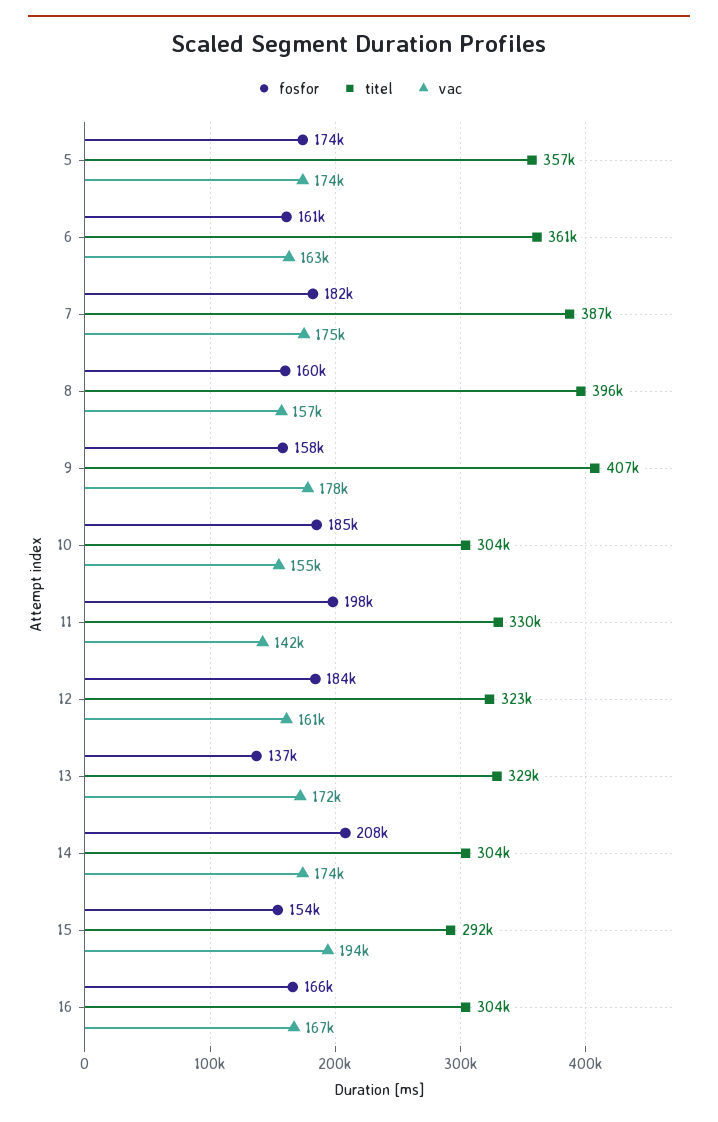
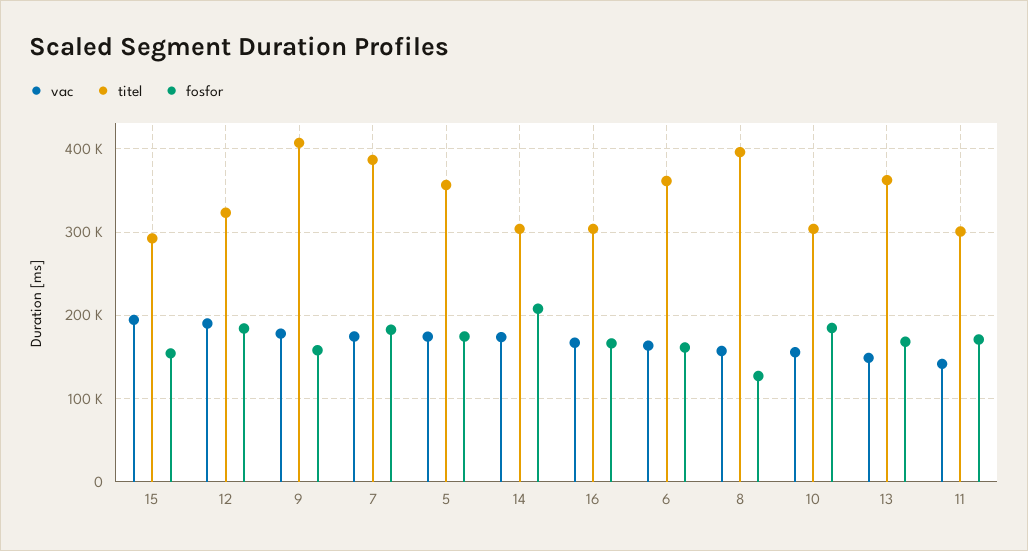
  {
    "fosfor": {
      "5": 174000,
      "6": 161000,
      "7": 182000,
-     "8": 160000,
+     "8": 130000,
      "9": 158000,
      "10": 185000,
-     "11": 198000,
+     "11": 170000,
      "12": 184000,
-     "13": 137000,
+     "13": 170000,
      "14": 208000,
      "15": 154000,
      "16": 166000
    },
    "titel": {
      "5": 357000,
      "6": 361000,
      "7": 387000,
      "8": 396000,
      "9": 407000,
      "10": 304000,
-     "11": 330000,
+     "11": 300000,
      "12": 323000,
-     "13": 329000,
+     "13": 360000,
      "14": 304000,
      "15": 292000,
      "16": 304000
    },
    "vac": {
      "5": 174000,
      "6": 163000,
      "7": 175000,
      "8": 157000,
      "9": 178000,
      "10": 155000,
      "11": 142000,
-     "12": 161000,
+     "12": 190000,
-     "13": 172000,
+     "13": 150000,
      "14": 174000,
      "15": 194000,
      "16": 167000
    }
  }

